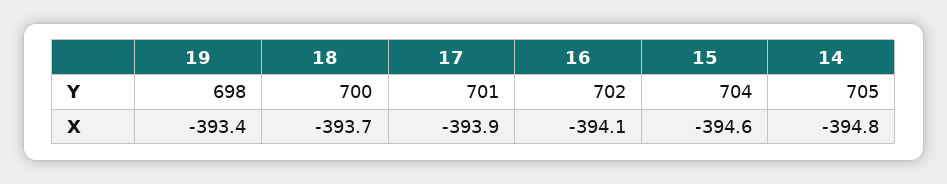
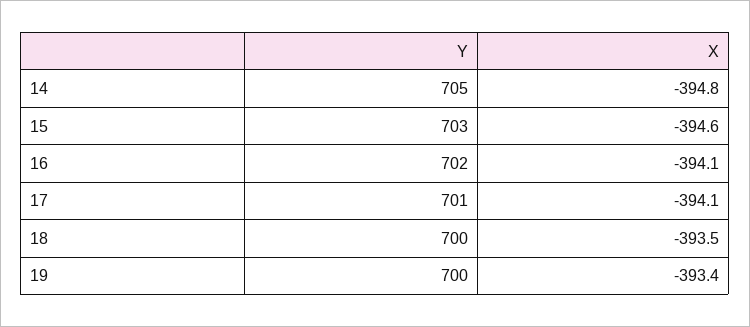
  {
    "19": {
-     "Y": 698,
+     "Y": 700,
      "X": -393.4
    },
    "18": {
      "Y": 700,
-     "X": -393.7
+     "X": -393.5
    },
    "17": {
      "Y": 701,
-     "X": -393.9
+     "X": -394.1
    },
    "16": {
      "Y": 702,
      "X": -394.1
    },
    "15": {
-     "Y": 704,
+     "Y": 703,
      "X": -394.6
    },
    "14": {
      "Y": 705,
      "X": -394.8
    }
  }

